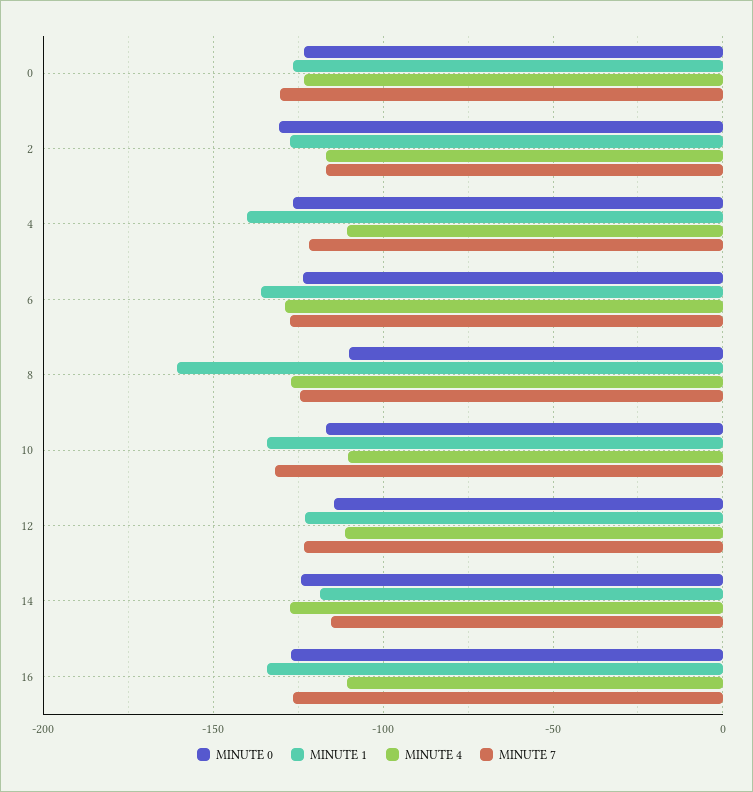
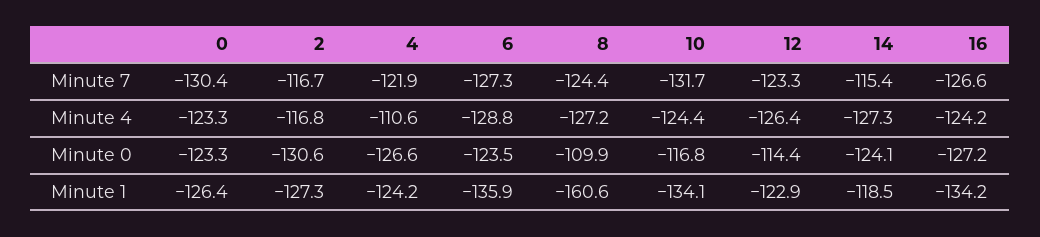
  {
    "MINUTE 0": {
      "0": -123.3,
      "2": -130.6,
      "4": -126.6,
      "6": -123.5,
      "8": -109.9,
      "10": -116.8,
      "12": -114.4,
      "14": -124.1,
      "16": -127.2
    },
    "MINUTE 1": {
      "0": -126.4,
      "2": -127.3,
-     "4": -140,
+     "4": -124.2,
      "6": -135.9,
      "8": -160.6,
      "10": -134.1,
      "12": -122.9,
      "14": -118.5,
      "16": -134.2
    },
    "MINUTE 4": {
      "0": -123.3,
      "2": -116.8,
      "4": -110.6,
      "6": -128.8,
      "8": -127.2,
-     "10": -110,
+     "10": -124.4,
-     "12": -110,
+     "12": -126.4,
      "14": -127.3,
-     "16": -110
+     "16": -124.2
    },
    "MINUTE 7": {
      "0": -130.4,
      "2": -116.7,
      "4": -121.9,
      "6": -127.3,
      "8": -124.4,
      "10": -131.7,
      "12": -123.3,
      "14": -115.4,
      "16": -126.6
    }
  }

